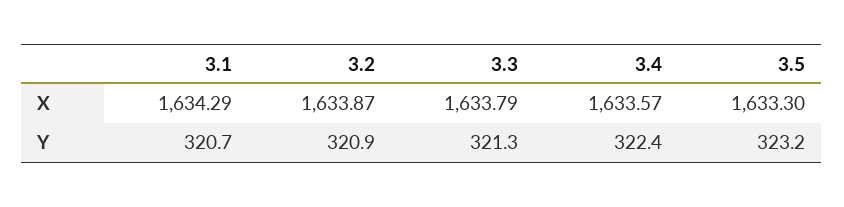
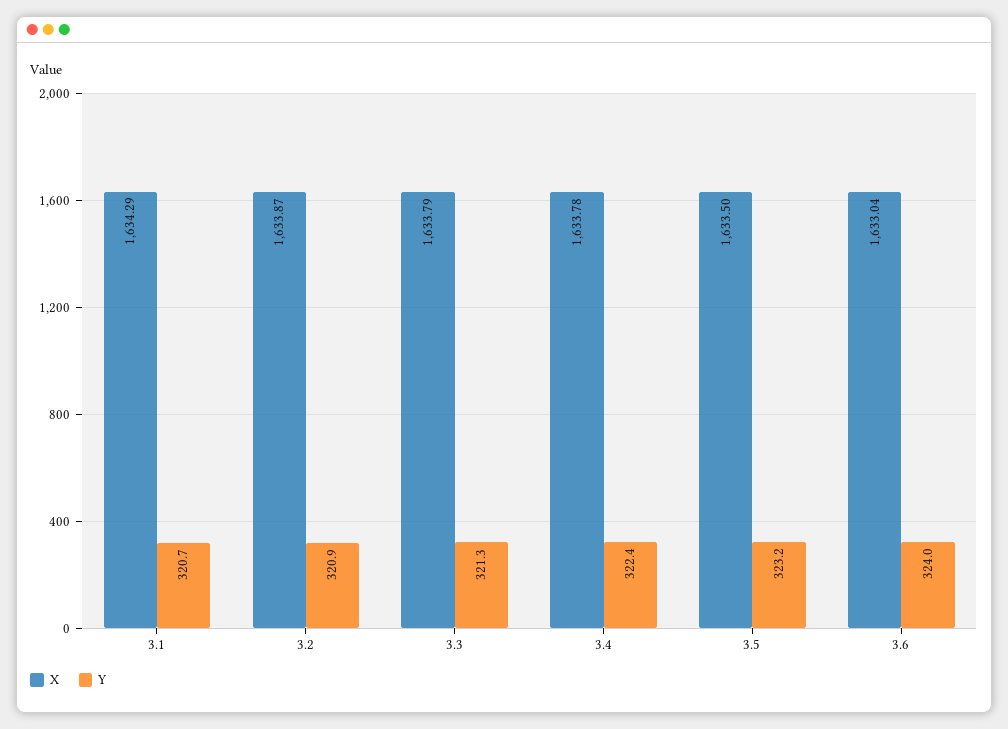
  {
    "X": {
      "3.1": 1634.29,
      "3.2": 1633.87,
      "3.3": 1633.79,
-     "3.4": 1633.57,
+     "3.4": 1633.78,
-     "3.5": 1633.3
+     "3.5": 1633.5,
+     "3.6": 1633.04
    },
    "Y": {
      "3.1": 320.7,
      "3.2": 320.9,
      "3.3": 321.3,
      "3.4": 322.4,
-     "3.5": 323.2
+     "3.5": 323.2,
+     "3.6": 324
    }
  }

